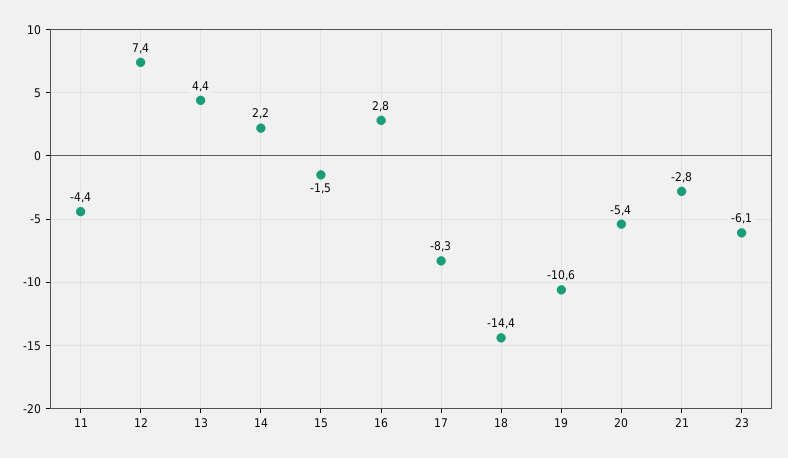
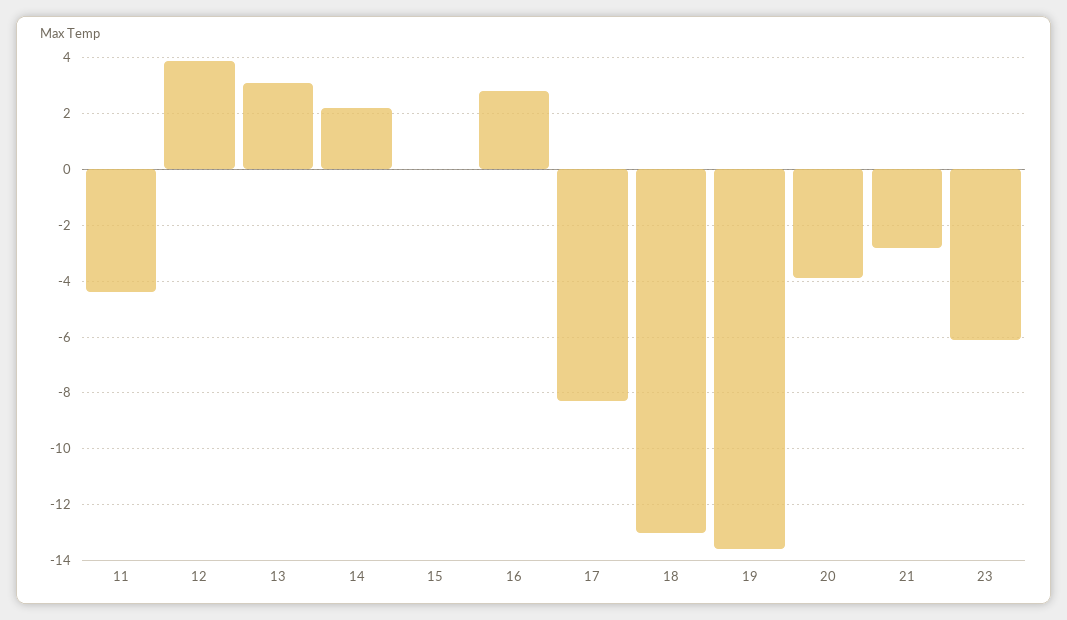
  {
    "11": -4.4,
-   "12": 7.4,
+   "12": 4,
-   "13": 4.4,
+   "13": 3,
    "14": 2.2,
-   "15": -1.5,
+   "15": 0,
    "16": 2.8,
    "17": -8.3,
-   "18": -14.4,
+   "18": -13,
-   "19": -10.6,
+   "19": -13.5,
-   "20": -5.4,
+   "20": -4,
    "21": -2.8,
    "23": -6.1
  }

